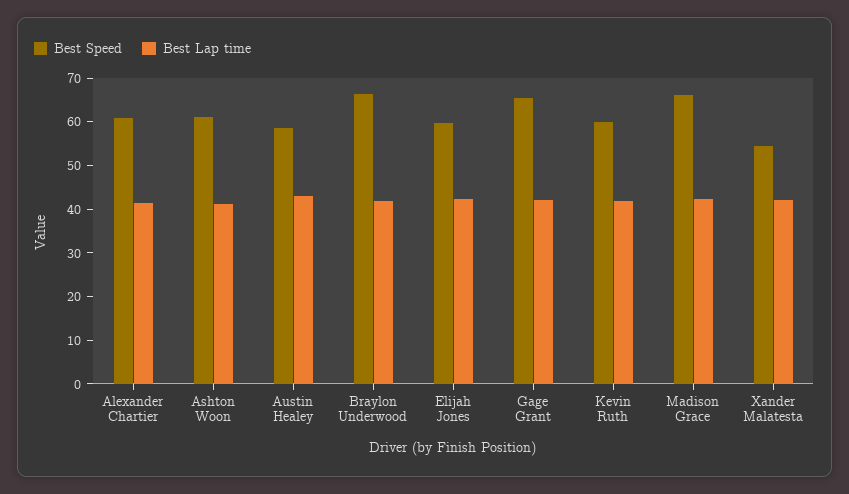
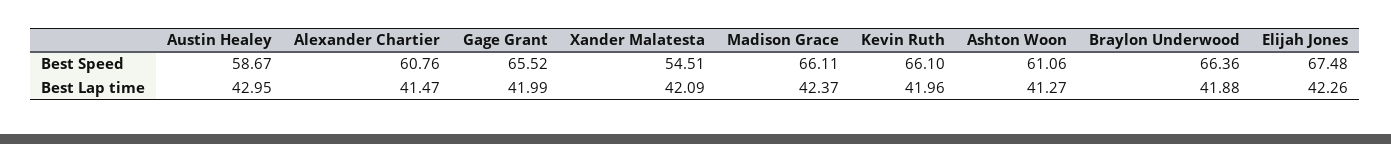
  {
    "Best Speed": {
      "Alexander Chartier": 60.76,
      "Ashton Woon": 61.06,
      "Austin Healey": 58.67,
      "Braylon Underwood": 66.36,
-     "Elijah Jones": 60,
+     "Elijah Jones": 67.48,
      "Gage Grant": 65.52,
-     "Kevin Ruth": 60,
+     "Kevin Ruth": 66.1,
      "Madison Grace": 66.11,
      "Xander Malatesta": 54.51
    },
    "Best Lap time": {
      "Alexander Chartier": 41.47,
      "Ashton Woon": 41.27,
      "Austin Healey": 42.95,
      "Braylon Underwood": 41.88,
      "Elijah Jones": 42.26,
      "Gage Grant": 41.99,
      "Kevin Ruth": 41.96,
      "Madison Grace": 42.37,
      "Xander Malatesta": 42.09
    }
  }

